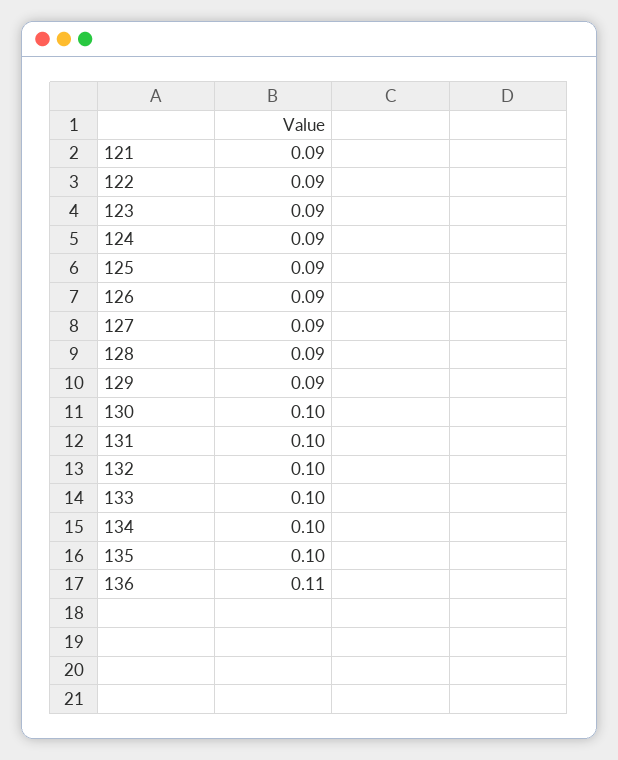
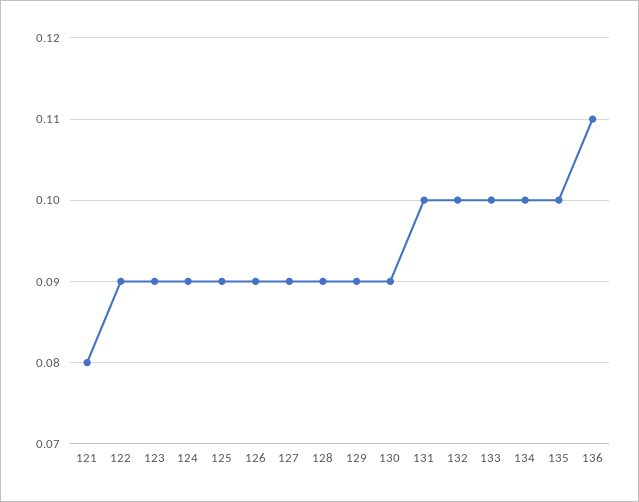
  {
-   "121": 0.09,
+   "121": 0.08,
    "122": 0.09,
    "123": 0.09,
    "124": 0.09,
    "125": 0.09,
    "126": 0.09,
    "127": 0.09,
    "128": 0.09,
    "129": 0.09,
-   "130": 0.1,
+   "130": 0.09,
    "131": 0.1,
    "132": 0.1,
    "133": 0.1,
    "134": 0.1,
    "135": 0.1,
    "136": 0.11
  }

